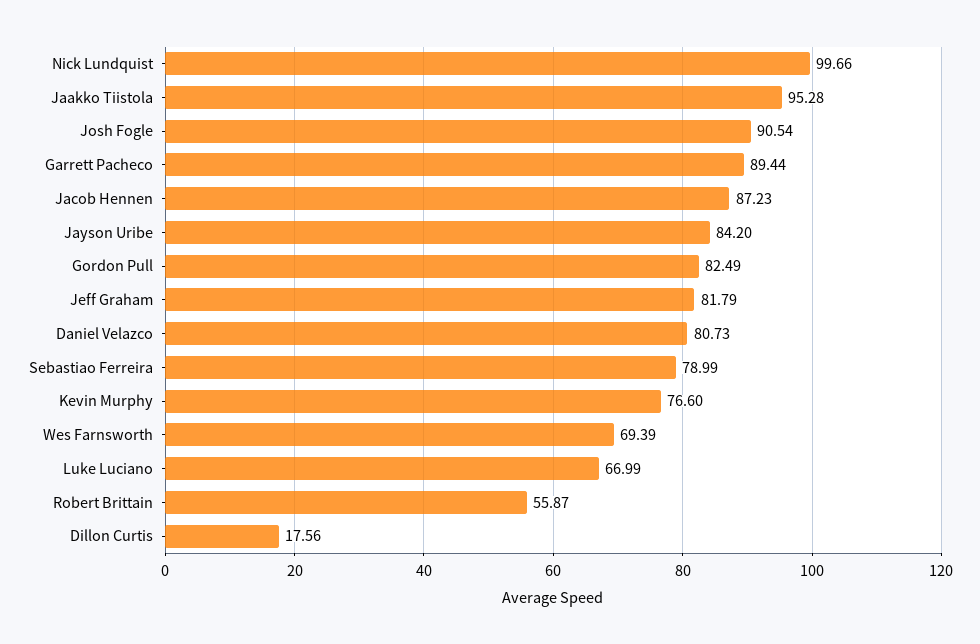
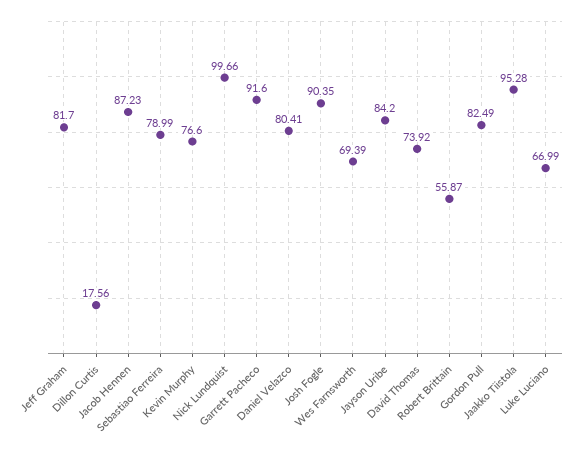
  {
    "Nick Lundquist": 99.66,
    "Jaakko Tiistola": 95.28,
-   "Josh Fogle": 90.54,
+   "Josh Fogle": 90.35,
-   "Garrett Pacheco": 89.44,
+   "Garrett Pacheco": 91.6,
    "Jacob Hennen": 87.23,
    "Jayson Uribe": 84.2,
    "Gordon Pull": 82.49,
-   "Jeff Graham": 81.79,
+   "Jeff Graham": 81.7,
-   "Daniel Velazco": 80.73,
+   "Daniel Velazco": 80.41,
    "Sebastiao Ferreira": 78.99,
    "Kevin Murphy": 76.6,
    "Wes Farnsworth": 69.39,
    "Luke Luciano": 66.99,
    "Robert Brittain": 55.87,
-   "Dillon Curtis": 17.56
+   "Dillon Curtis": 17.56,
+   "David Thomas": 73.92
  }

